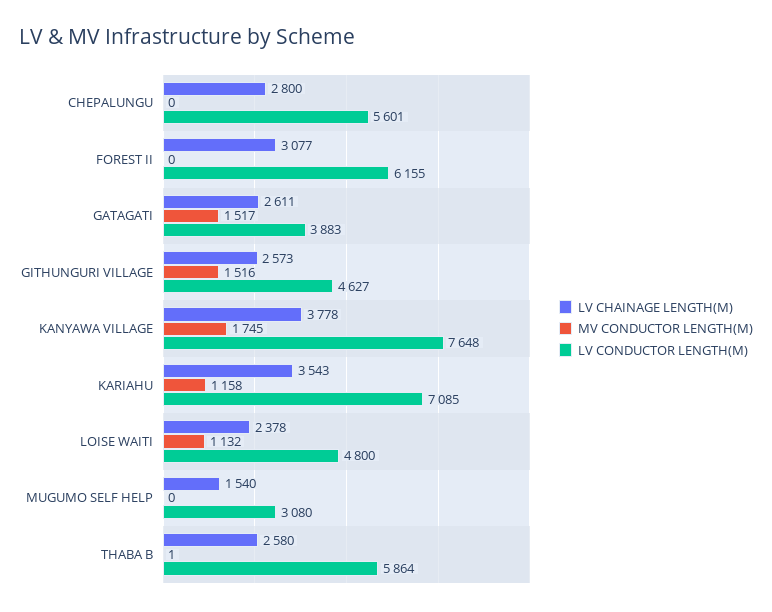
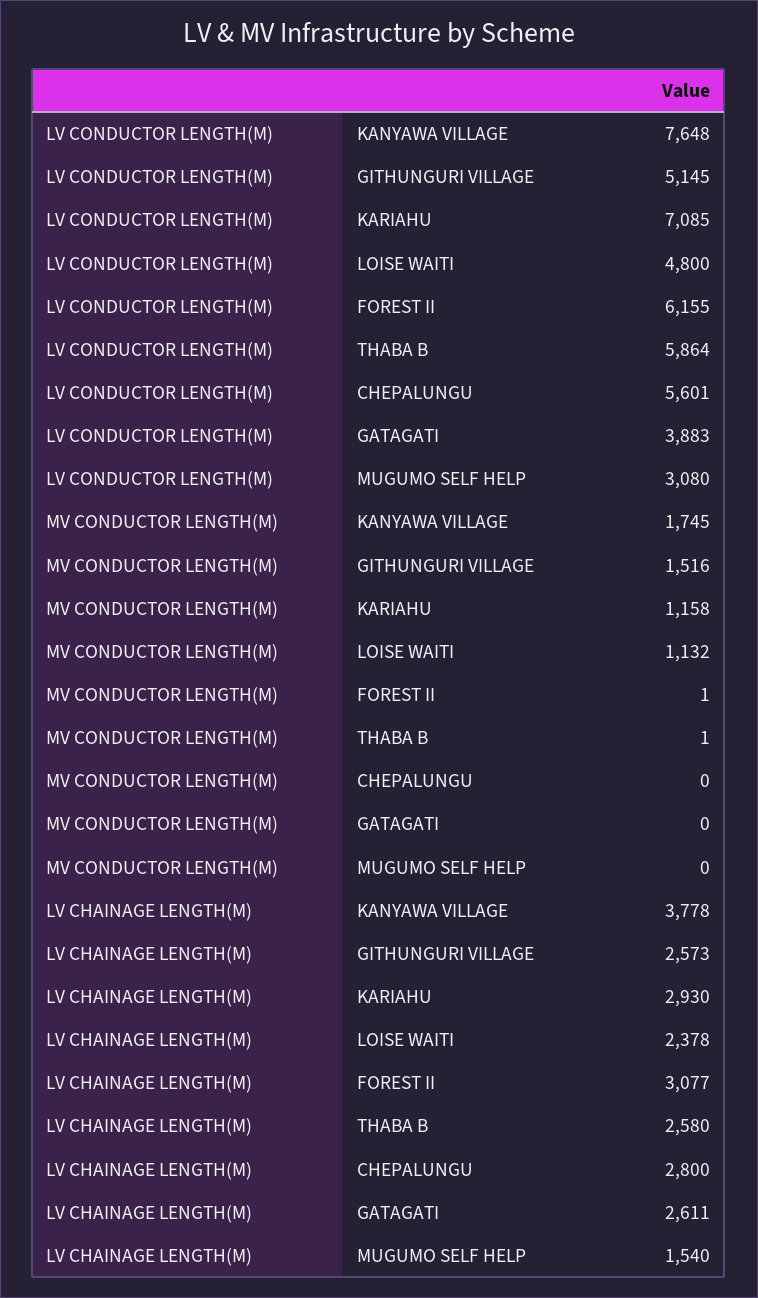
  {
    "LV CHAINAGE LENGTH(M)": {
      "CHEPALUNGU": 2800,
      "FOREST II": 3077,
      "GATAGATI": 2611,
      "GITHUNGURI VILLAGE": 2573,
      "KANYAWA VILLAGE": 3778,
-     "KARIAHU": 3543,
+     "KARIAHU": 2930,
      "LOISE WAITI": 2378,
      "MUGUMO SELF HELP": 1540,
      "THABA B": 2580
    },
    "MV CONDUCTOR LENGTH(M)": {
      "CHEPALUNGU": 0,
-     "FOREST II": 0,
+     "FOREST II": 1,
-     "GATAGATI": 1517,
+     "GATAGATI": 0,
      "GITHUNGURI VILLAGE": 1516,
      "KANYAWA VILLAGE": 1745,
      "KARIAHU": 1158,
      "LOISE WAITI": 1132,
      "MUGUMO SELF HELP": 0,
      "THABA B": 1
    },
    "LV CONDUCTOR LENGTH(M)": {
      "CHEPALUNGU": 5601,
      "FOREST II": 6155,
      "GATAGATI": 3883,
-     "GITHUNGURI VILLAGE": 4627,
+     "GITHUNGURI VILLAGE": 5145,
      "KANYAWA VILLAGE": 7648,
      "KARIAHU": 7085,
      "LOISE WAITI": 4800,
      "MUGUMO SELF HELP": 3080,
      "THABA B": 5864
    }
  }

